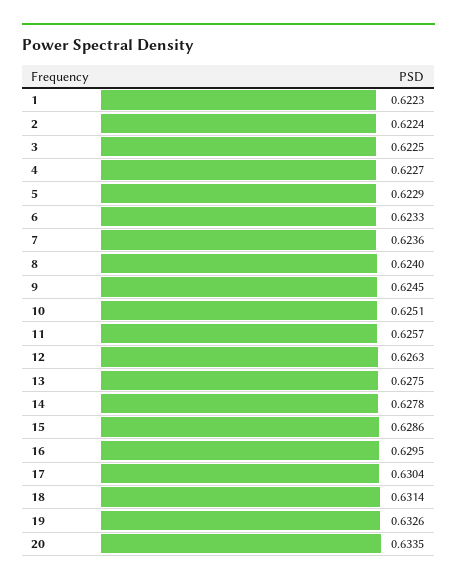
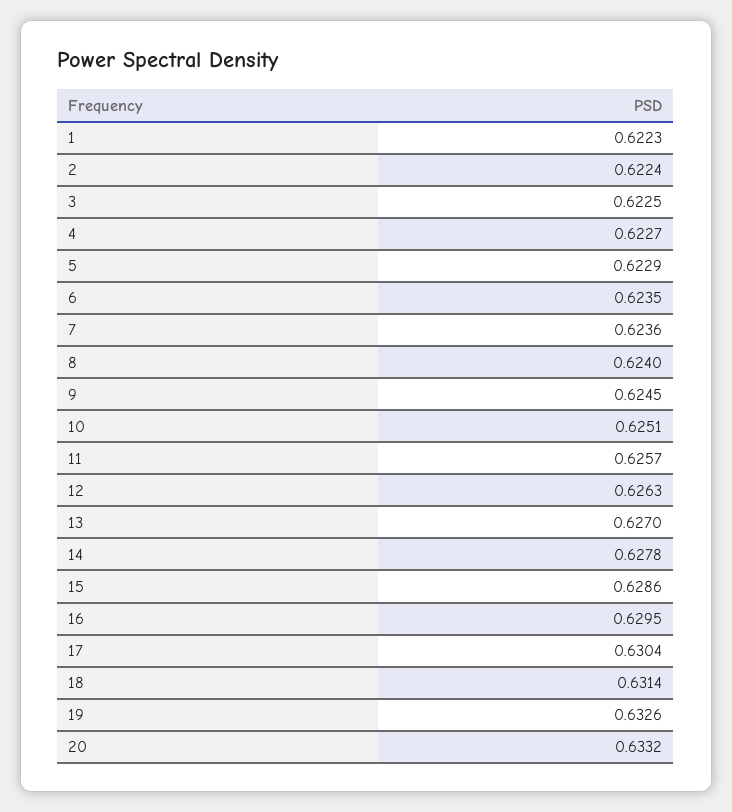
  {
    "1": 0.6223,
    "2": 0.6224,
    "3": 0.6225,
    "4": 0.6227,
    "5": 0.6229,
-   "6": 0.6233,
+   "6": 0.6235,
    "7": 0.6236,
    "8": 0.624,
    "9": 0.6245,
    "10": 0.6251,
    "11": 0.6257,
    "12": 0.6263,
-   "13": 0.6275,
+   "13": 0.627,
    "14": 0.6278,
    "15": 0.6286,
    "16": 0.6295,
    "17": 0.6304,
    "18": 0.6314,
    "19": 0.6326,
-   "20": 0.6335
+   "20": 0.6332
  }

